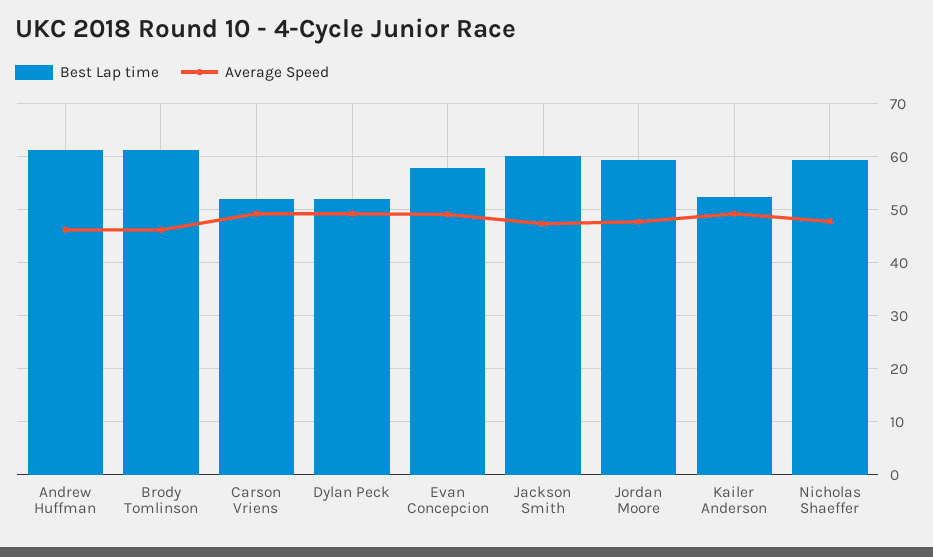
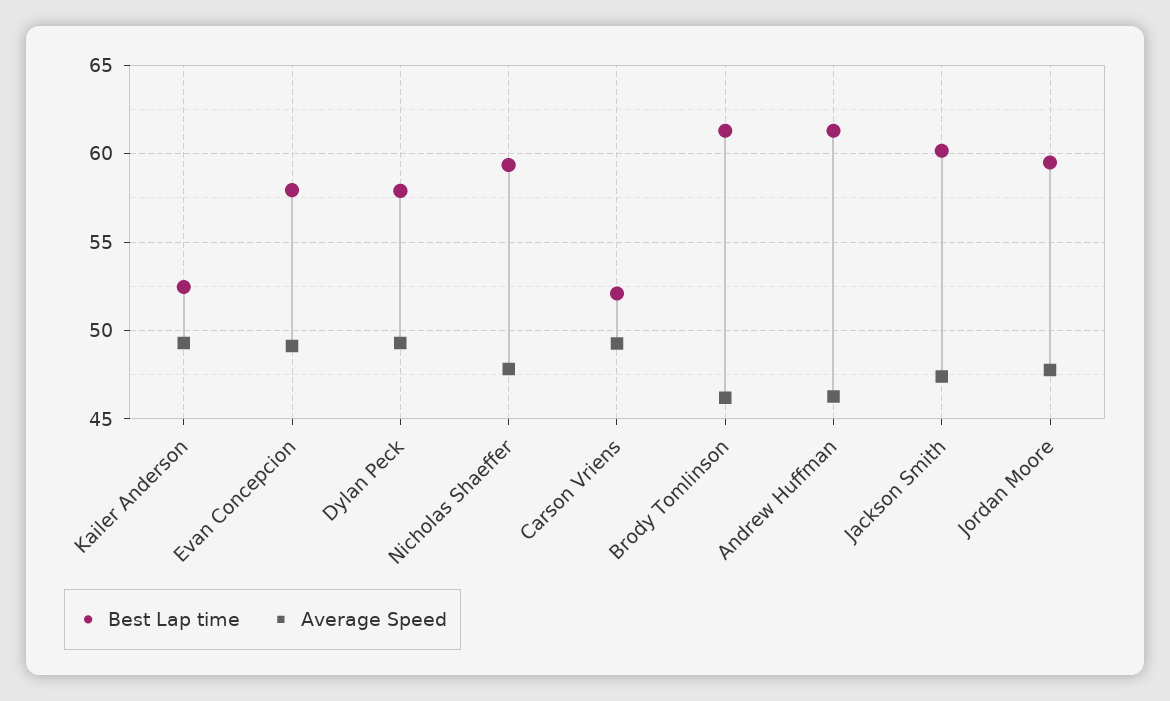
  {
    "Best Lap time": {
      "Andrew Huffman": 61.5,
      "Brody Tomlinson": 61.5,
      "Carson Vriens": 52,
-     "Dylan Peck": 52,
+     "Dylan Peck": 58,
      "Evan Concepcion": 58,
      "Jackson Smith": 60,
      "Jordan Moore": 59.5,
      "Kailer Anderson": 52.5,
      "Nicholas Shaeffer": 59.5
    },
    "Average Speed": {
      "Andrew Huffman": 46.5,
      "Brody Tomlinson": 46,
      "Carson Vriens": 49.5,
      "Dylan Peck": 49.5,
      "Evan Concepcion": 49,
      "Jackson Smith": 47.5,
      "Jordan Moore": 48,
      "Kailer Anderson": 49.5,
      "Nicholas Shaeffer": 48
    }
  }

